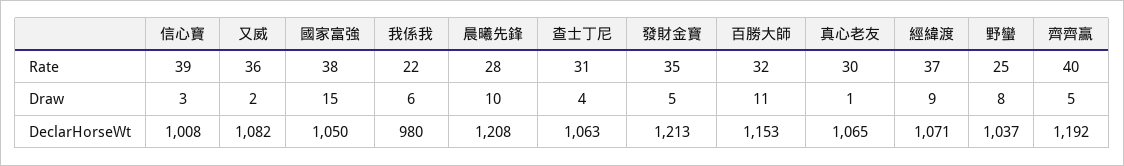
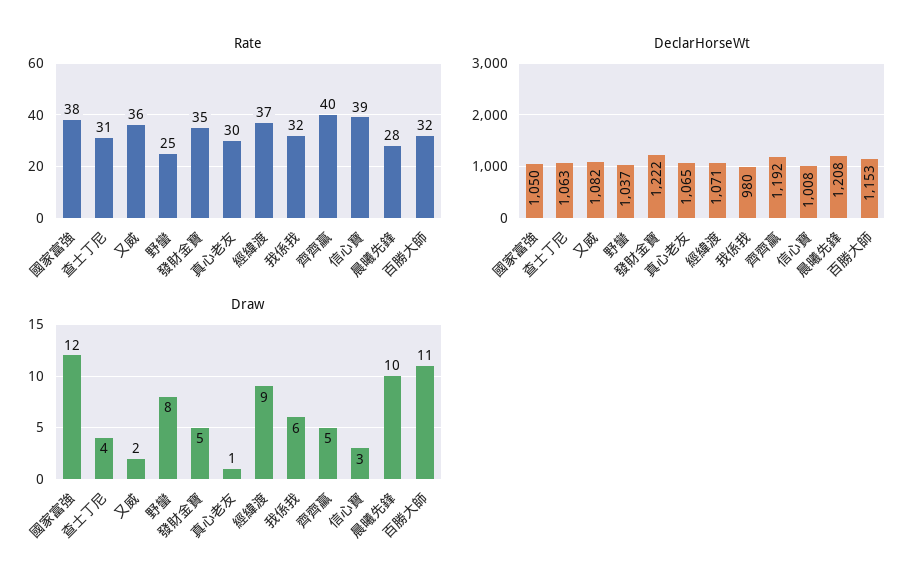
  {
    "Rate": {
      "信心寶": 39,
      "又威": 36,
      "國家富強": 38,
-     "我係我": 22,
+     "我係我": 32,
      "晨曦先鋒": 28,
      "查士丁尼": 31,
      "發財金寶": 35,
      "百勝大師": 32,
      "真心老友": 30,
      "經緯渡": 37,
      "野蠻": 25,
      "齊齊贏": 40
    },
    "Draw": {
      "信心寶": 3,
      "又威": 2,
-     "國家富強": 15,
+     "國家富強": 12,
      "我係我": 6,
      "晨曦先鋒": 10,
      "查士丁尼": 4,
      "發財金寶": 5,
      "百勝大師": 11,
      "真心老友": 1,
      "經緯渡": 9,
      "野蠻": 8,
      "齊齊贏": 5
    },
    "DeclarHorseWt": {
      "信心寶": 1008,
      "又威": 1082,
      "國家富強": 1050,
      "我係我": 980,
      "晨曦先鋒": 1208,
      "查士丁尼": 1063,
-     "發財金寶": 1213,
+     "發財金寶": 1222,
      "百勝大師": 1153,
      "真心老友": 1065,
      "經緯渡": 1071,
      "野蠻": 1037,
      "齊齊贏": 1192
    }
  }

